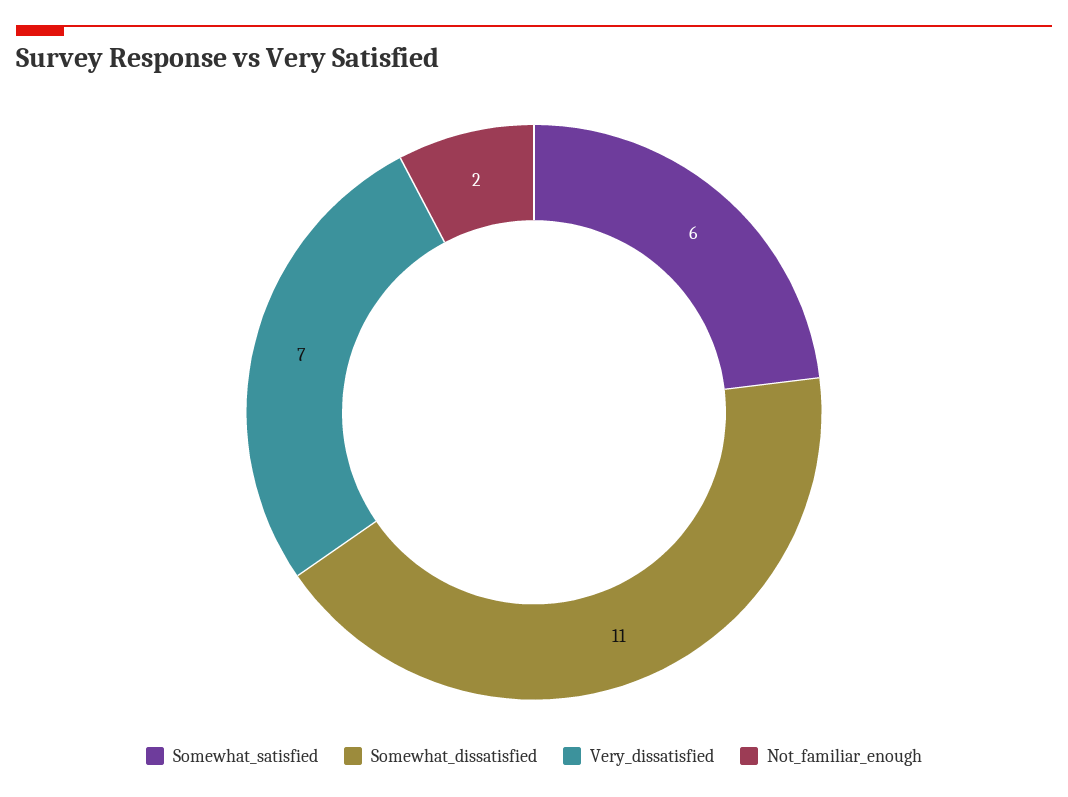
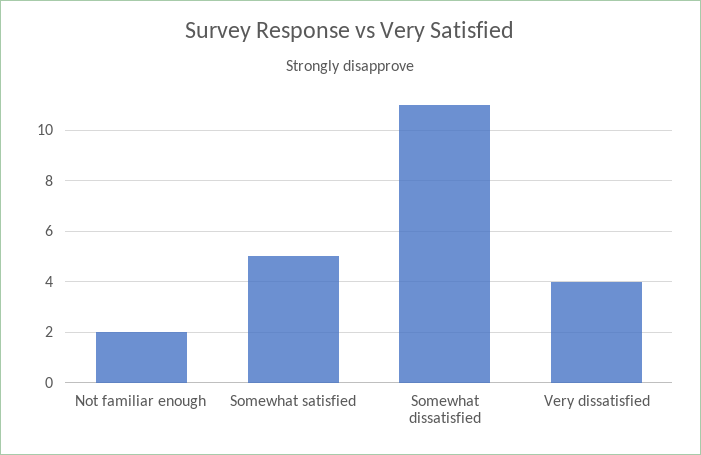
  {
-   "Somewhat_satisfied": 6,
+   "Somewhat_satisfied": 5,
    "Somewhat_dissatisfied": 11,
-   "Very_dissatisfied": 7,
+   "Very_dissatisfied": 4,
    "Not_familiar_enough": 2
  }

